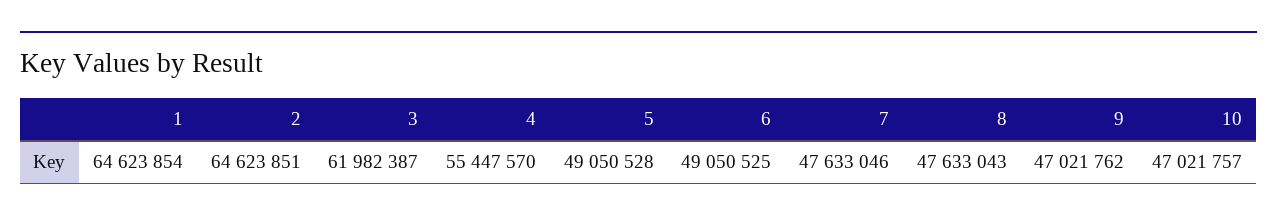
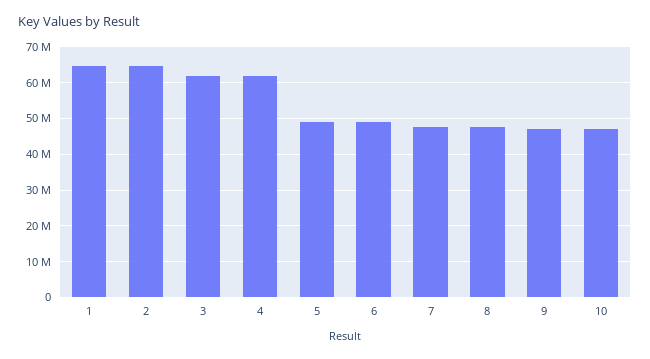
  {
    "1": 64623854,
    "2": 64623851,
    "3": 61982387,
-   "4": 55447570,
+   "4": 62000000,
    "5": 49050528,
    "6": 49050525,
    "7": 47633046,
    "8": 47633043,
    "9": 47021762,
    "10": 47021757
  }

